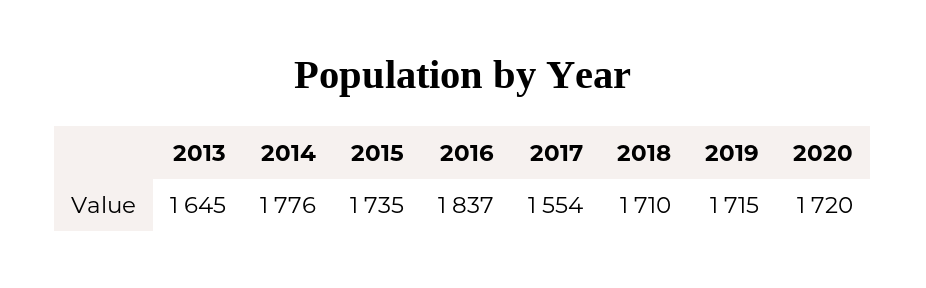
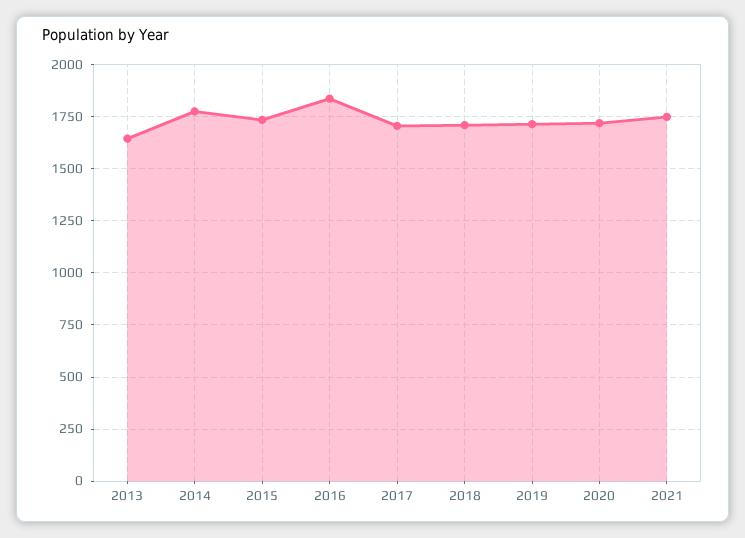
  {
    "2013": 1645,
    "2014": 1776,
    "2015": 1735,
    "2016": 1837,
-   "2017": 1554,
+   "2017": 1700,
    "2018": 1710,
    "2019": 1715,
-   "2020": 1720
+   "2020": 1720,
+   "2021": 1750
  }

